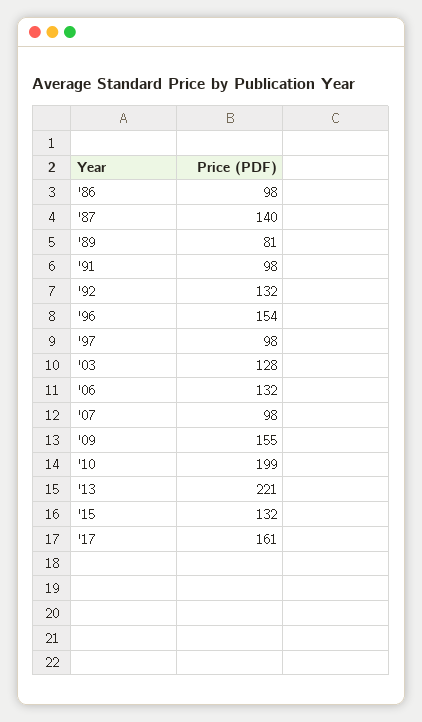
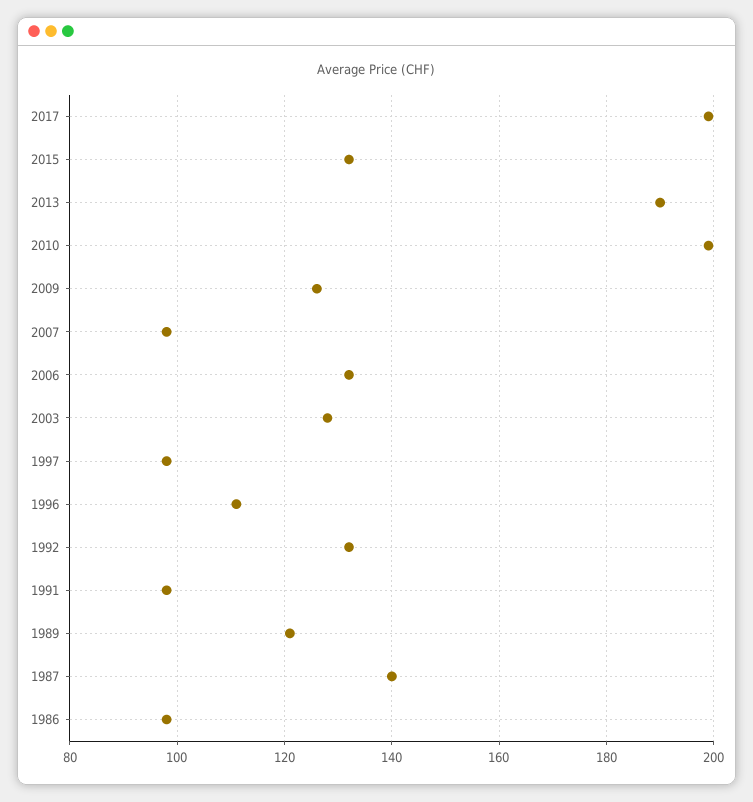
  {
    "'86": 98,
    "'87": 140,
-   "'89": 81,
+   "'89": 120,
    "'91": 98,
    "'92": 132,
-   "'96": 154,
+   "'96": 110,
    "'97": 98,
    "'03": 128,
    "'06": 132,
    "'07": 98,
-   "'09": 155,
+   "'09": 125,
    "'10": 199,
-   "'13": 221,
+   "'13": 190,
    "'15": 132,
-   "'17": 161
+   "'17": 200
  }

